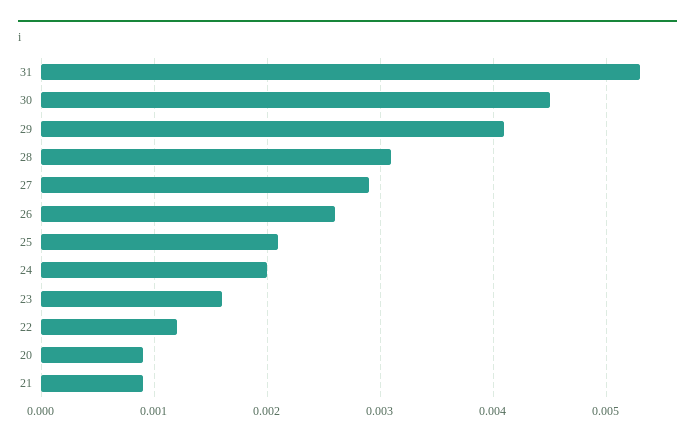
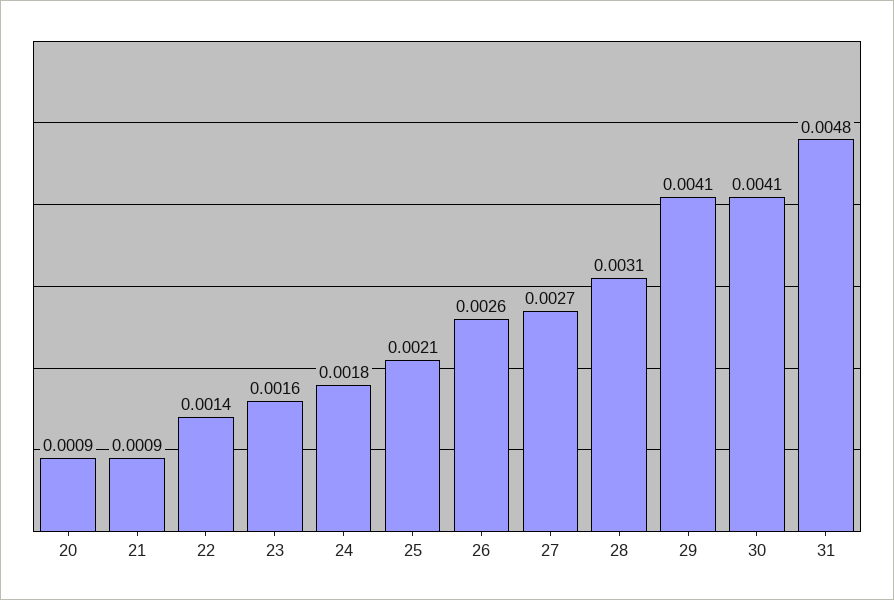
  {
-   "31": 0.0053,
+   "31": 0.0048,
-   "30": 0.0045,
+   "30": 0.0041,
    "29": 0.0041,
    "28": 0.0031,
-   "27": 0.0029,
+   "27": 0.0027,
    "26": 0.0026,
    "25": 0.0021,
-   "24": 0.002,
+   "24": 0.0018,
    "23": 0.0016,
-   "22": 0.0012,
+   "22": 0.0014,
    "20": 0.0009,
    "21": 0.0009
  }

